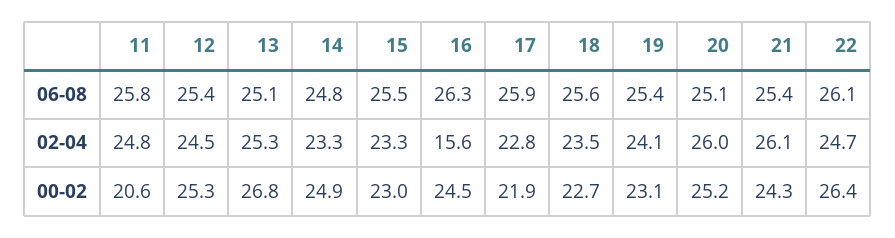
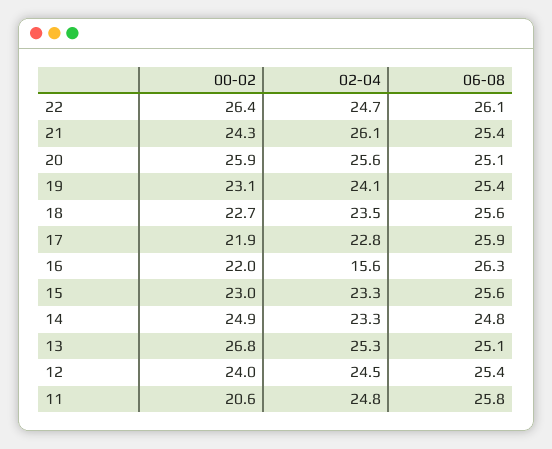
  {
    "11": {
      "06-08": 25.8,
      "02-04": 24.8,
      "00-02": 20.6
    },
    "12": {
      "06-08": 25.4,
      "02-04": 24.5,
-     "00-02": 25.3
+     "00-02": 24
    },
    "13": {
      "06-08": 25.1,
      "02-04": 25.3,
      "00-02": 26.8
    },
    "14": {
      "06-08": 24.8,
      "02-04": 23.3,
      "00-02": 24.9
    },
    "15": {
-     "06-08": 25.5,
+     "06-08": 25.6,
      "02-04": 23.3,
      "00-02": 23
    },
    "16": {
      "06-08": 26.3,
      "02-04": 15.6,
-     "00-02": 24.5
+     "00-02": 22
    },
    "17": {
      "06-08": 25.9,
      "02-04": 22.8,
      "00-02": 21.9
    },
    "18": {
      "06-08": 25.6,
      "02-04": 23.5,
      "00-02": 22.7
    },
    "19": {
      "06-08": 25.4,
      "02-04": 24.1,
      "00-02": 23.1
    },
    "20": {
      "06-08": 25.1,
-     "02-04": 26,
+     "02-04": 25.6,
-     "00-02": 25.2
+     "00-02": 25.9
    },
    "21": {
      "06-08": 25.4,
      "02-04": 26.1,
      "00-02": 24.3
    },
    "22": {
      "06-08": 26.1,
      "02-04": 24.7,
      "00-02": 26.4
    }
  }

